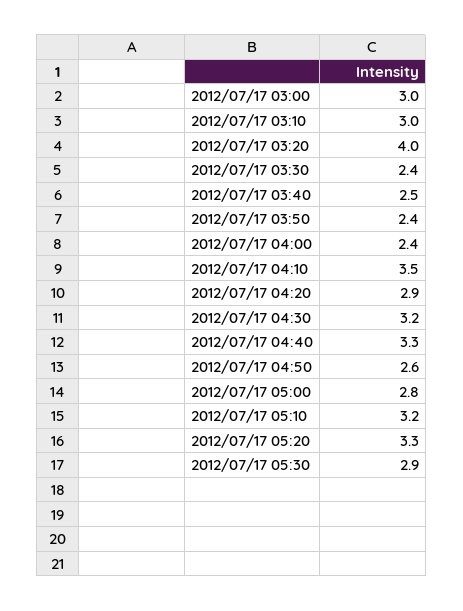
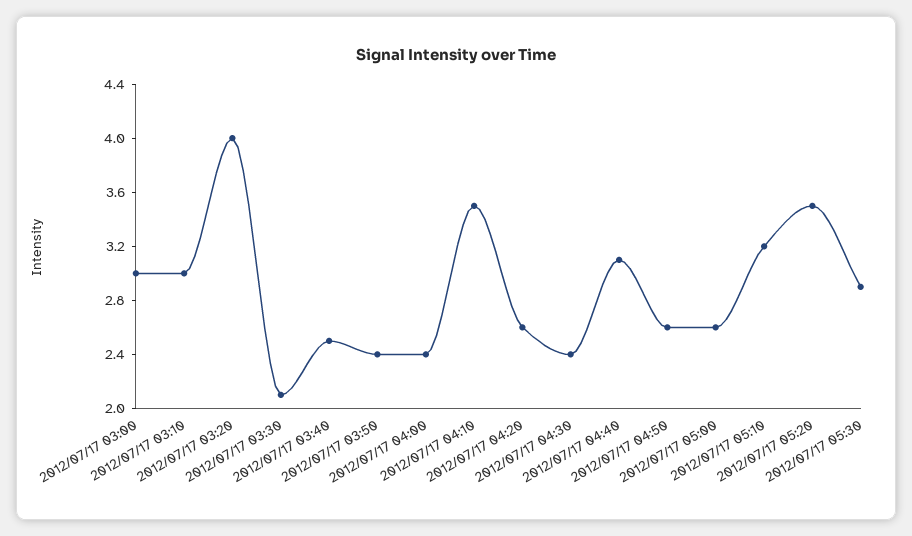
  {
    "2012/07/17 03:00": 3,
    "2012/07/17 03:10": 3,
    "2012/07/17 03:20": 4,
-   "2012/07/17 03:30": 2.4,
+   "2012/07/17 03:30": 2.1,
    "2012/07/17 03:40": 2.5,
    "2012/07/17 03:50": 2.4,
    "2012/07/17 04:00": 2.4,
    "2012/07/17 04:10": 3.5,
-   "2012/07/17 04:20": 2.9,
+   "2012/07/17 04:20": 2.6,
-   "2012/07/17 04:30": 3.2,
+   "2012/07/17 04:30": 2.4,
-   "2012/07/17 04:40": 3.3,
+   "2012/07/17 04:40": 3.1,
    "2012/07/17 04:50": 2.6,
-   "2012/07/17 05:00": 2.8,
+   "2012/07/17 05:00": 2.6,
    "2012/07/17 05:10": 3.2,
-   "2012/07/17 05:20": 3.3,
+   "2012/07/17 05:20": 3.5,
    "2012/07/17 05:30": 2.9
  }

